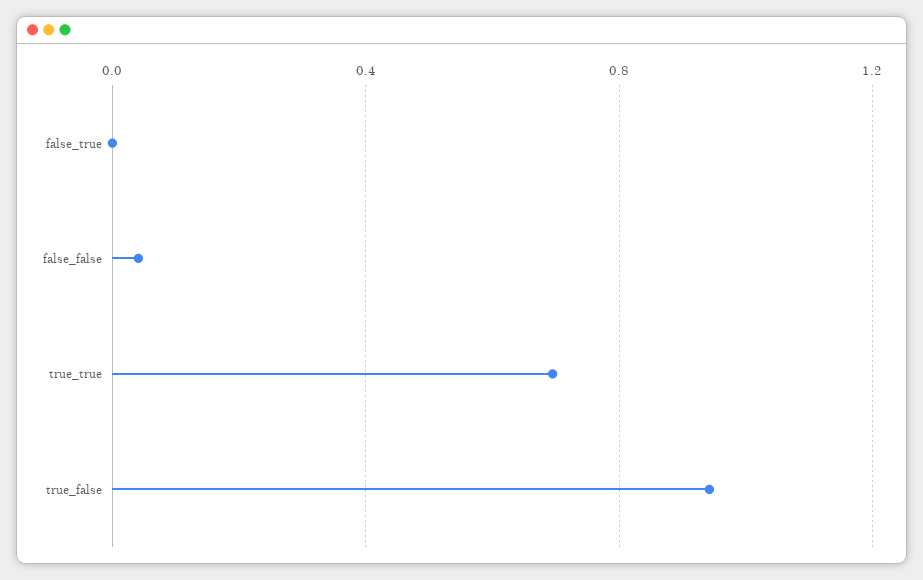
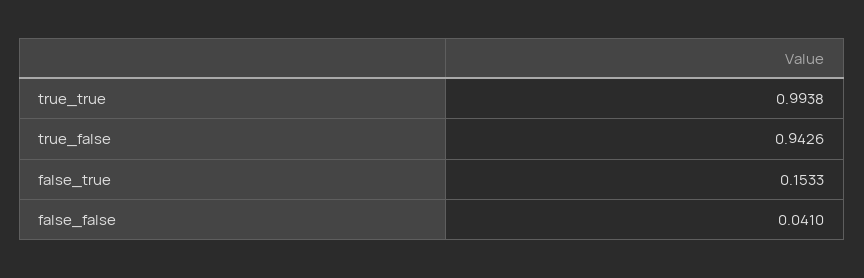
  {
-   "false_true": 0,
+   "false_true": 0.1533,
    "false_false": 0.041,
-   "true_true": 0.7,
+   "true_true": 0.9938,
    "true_false": 0.9426
  }

